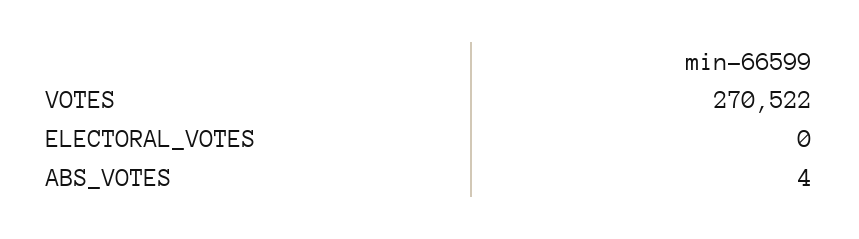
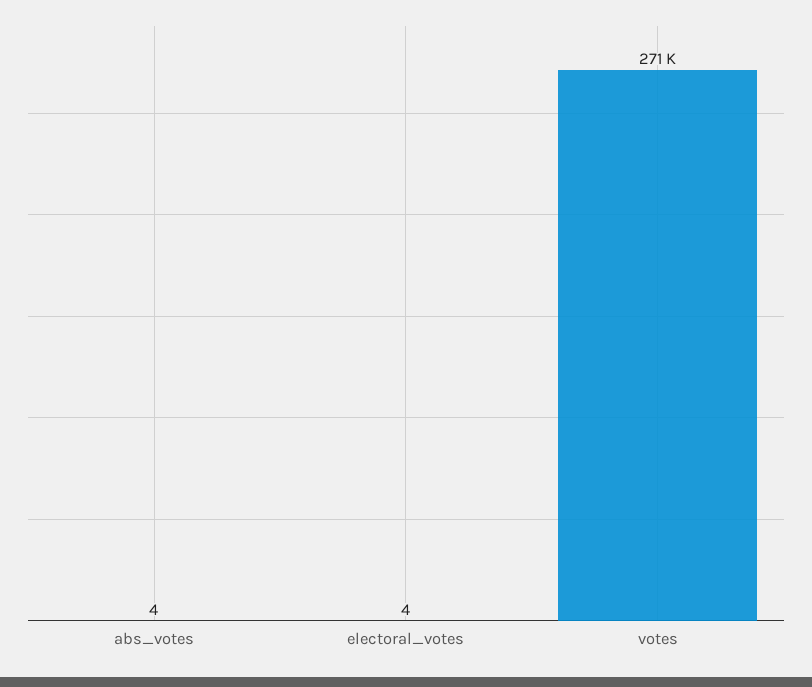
  {
    "VOTES": 270522,
-   "ELECTORAL_VOTES": 0,
+   "ELECTORAL_VOTES": 4,
    "ABS_VOTES": 4
  }

